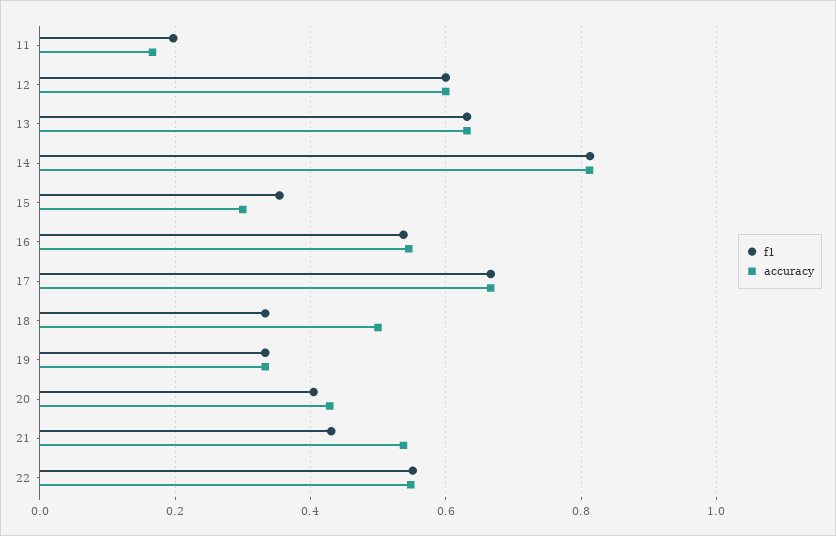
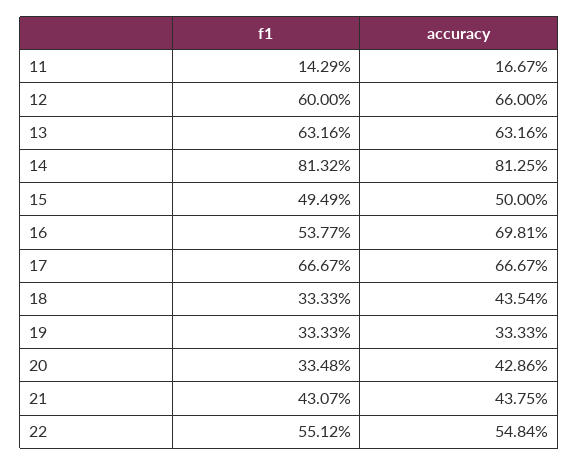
  {
    "f1": {
-     "11": 0.2,
+     "11": 0.1429,
      "12": 0.6,
      "13": 0.6316,
      "14": 0.8132,
-     "15": 0.36,
+     "15": 0.4949,
      "16": 0.5377,
      "17": 0.6667,
      "18": 0.3333,
      "19": 0.3333,
-     "20": 0.4,
+     "20": 0.3348,
      "21": 0.4307,
      "22": 0.5512
    },
    "accuracy": {
      "11": 0.1667,
-     "12": 0.6,
+     "12": 0.66,
      "13": 0.6316,
      "14": 0.8125,
-     "15": 0.3,
+     "15": 0.5,
-     "16": 0.54,
+     "16": 0.6981,
      "17": 0.6667,
-     "18": 0.5,
+     "18": 0.4354,
      "19": 0.3333,
      "20": 0.4286,
-     "21": 0.54,
+     "21": 0.4375,
      "22": 0.5484
    }
  }

